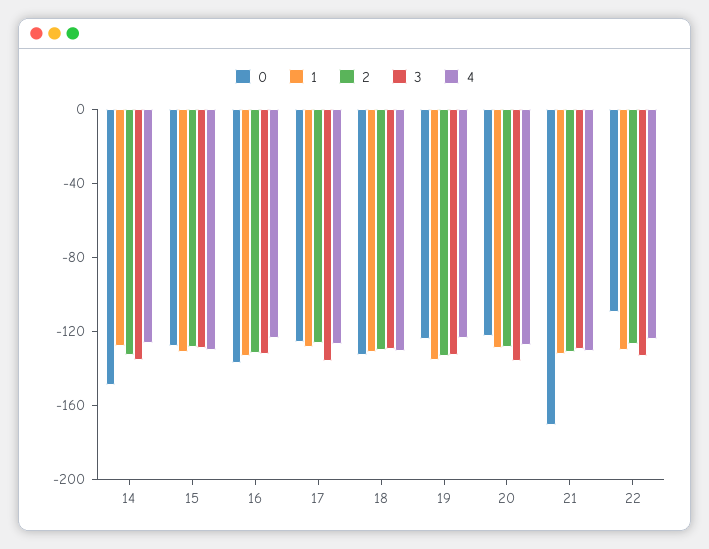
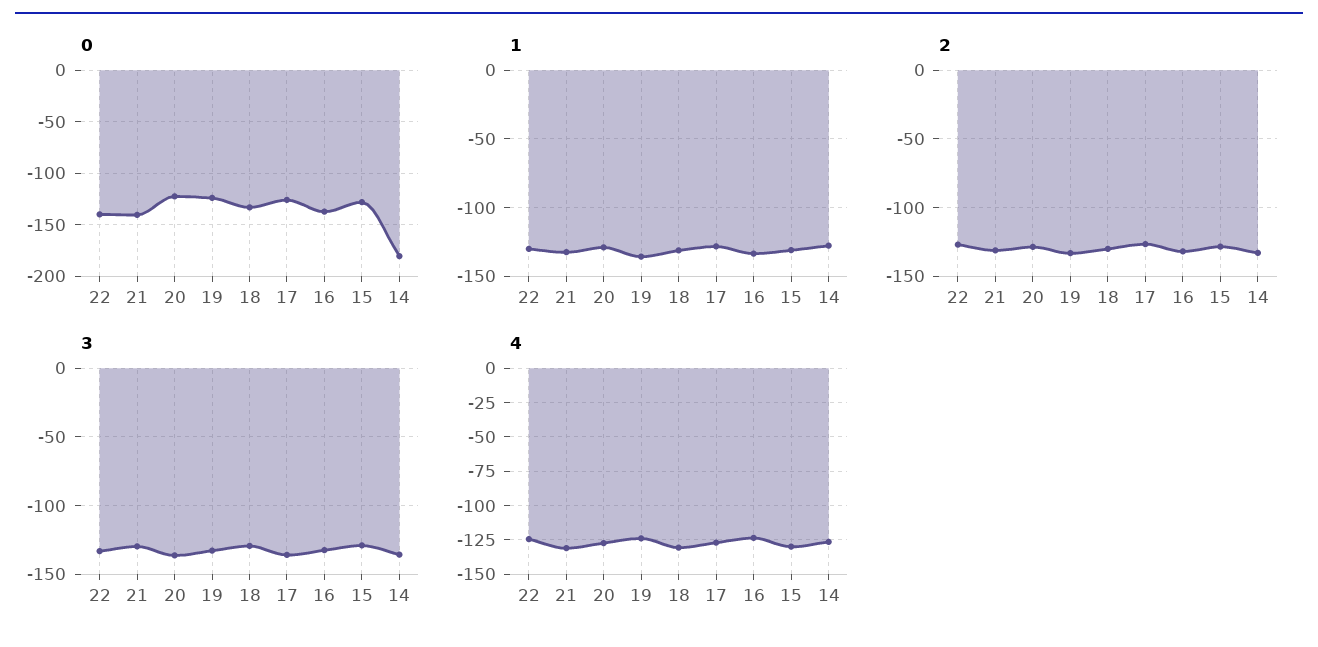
  {
    "0": {
-     "14": -150,
+     "14": -180,
      "15": -130,
      "16": -140,
      "17": -130,
      "18": -130,
      "19": -120,
      "20": -120,
-     "21": -170,
+     "21": -140,
-     "22": -110
+     "22": -140
    },
    "1": {
      "14": -130,
      "15": -130,
      "16": -135,
      "17": -130,
      "18": -130,
      "19": -135,
      "20": -130,
      "21": -135,
      "22": -130
    },
    "2": {
      "14": -135,
      "15": -130,
      "16": -130,
      "17": -125,
      "18": -130,
      "19": -135,
      "20": -130,
      "21": -130,
      "22": -125
    },
    "3": {
      "14": -135,
      "15": -130,
      "16": -130,
      "17": -135,
      "18": -130,
      "19": -135,
      "20": -135,
      "21": -130,
      "22": -135
    },
    "4": {
      "14": -125,
      "15": -130,
      "16": -125,
      "17": -125,
      "18": -130,
      "19": -125,
      "20": -125,
      "21": -130,
      "22": -125
    }
  }

